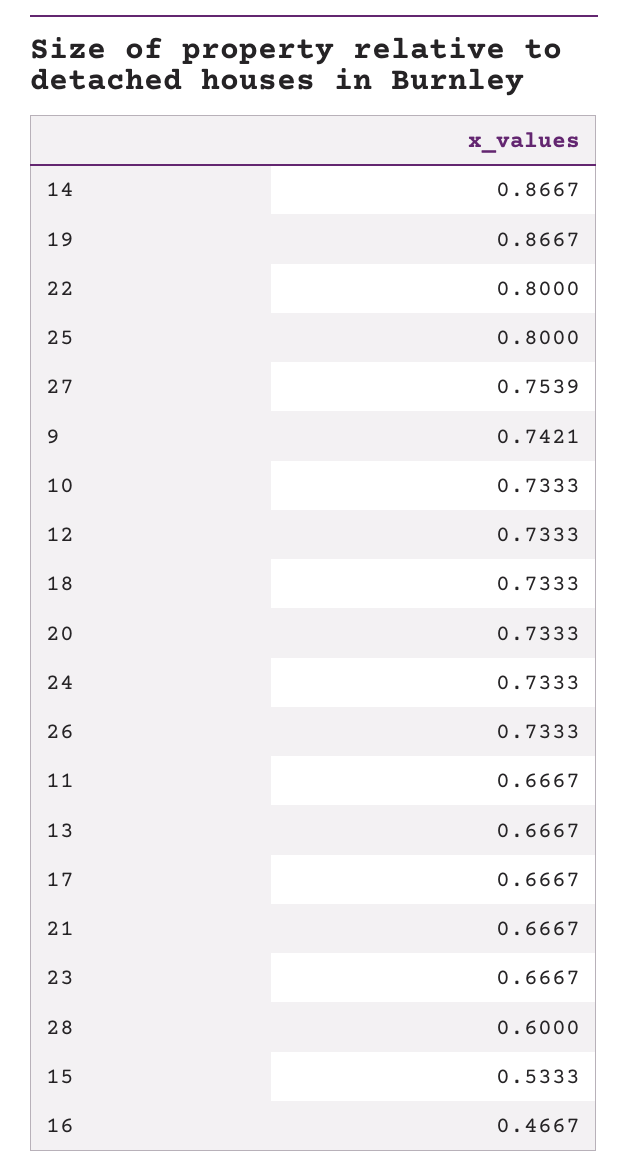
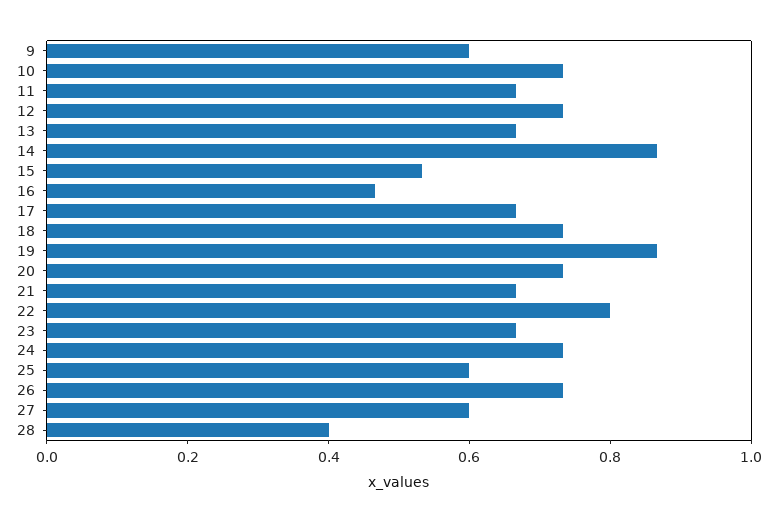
  {
    "14": 0.8667,
    "19": 0.8667,
    "22": 0.8,
-   "25": 0.8,
+   "25": 0.6,
-   "27": 0.7539,
+   "27": 0.6,
-   "9": 0.7421,
+   "9": 0.6,
    "10": 0.7333,
    "12": 0.7333,
    "18": 0.7333,
    "20": 0.7333,
    "24": 0.7333,
    "26": 0.7333,
    "11": 0.6667,
    "13": 0.6667,
    "17": 0.6667,
    "21": 0.6667,
    "23": 0.6667,
-   "28": 0.6,
+   "28": 0.4,
    "15": 0.5333,
    "16": 0.4667
  }

